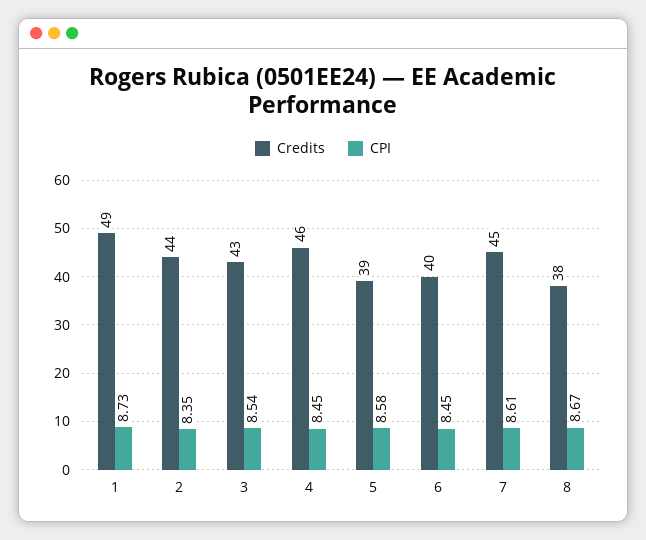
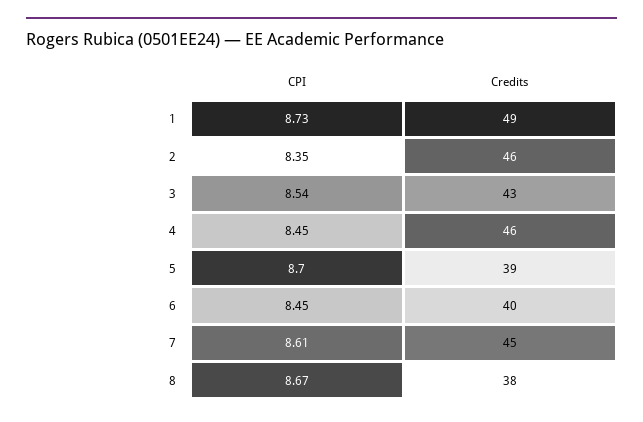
  {
    "Credits": {
      "1": 49,
-     "2": 44,
+     "2": 46,
      "3": 43,
      "4": 46,
      "5": 39,
      "6": 40,
      "7": 45,
      "8": 38
    },
    "CPI": {
      "1": 8.73,
      "2": 8.35,
      "3": 8.54,
      "4": 8.45,
-     "5": 8.58,
+     "5": 8.7,
      "6": 8.45,
      "7": 8.61,
      "8": 8.67
    }
  }

